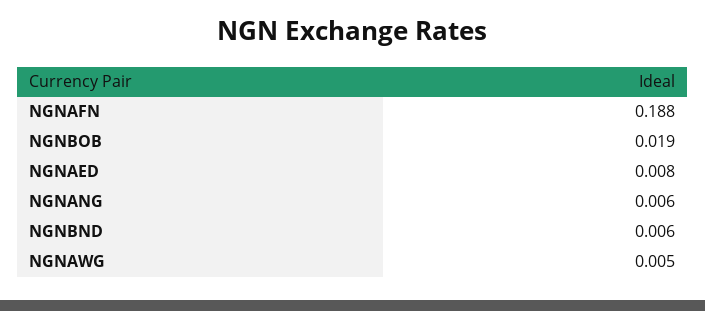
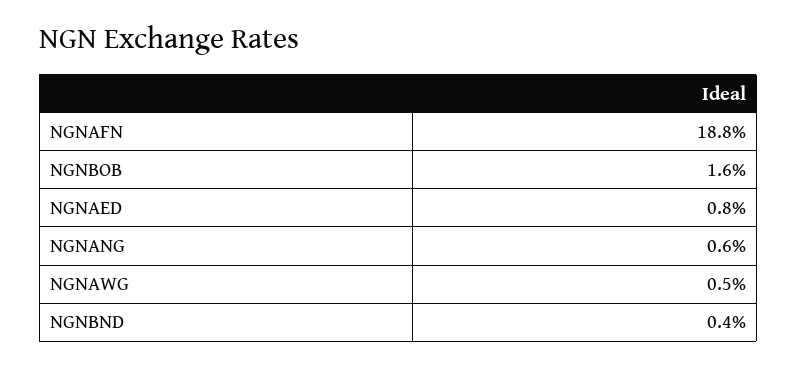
  {
    "NGNAFN": 0.188,
-   "NGNBOB": 0.019,
+   "NGNBOB": 0.016,
    "NGNAED": 0.008,
    "NGNANG": 0.006,
-   "NGNBND": 0.006,
+   "NGNBND": 0.004,
    "NGNAWG": 0.005
  }

